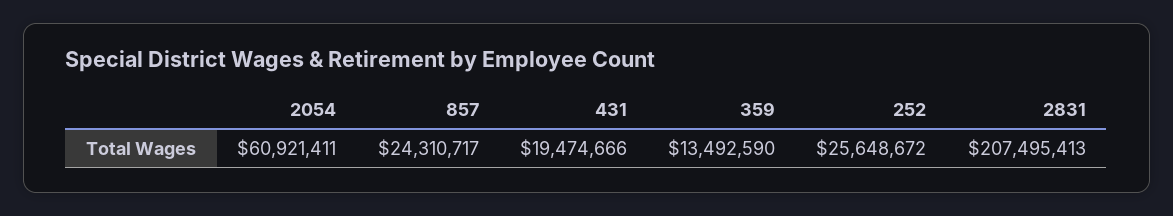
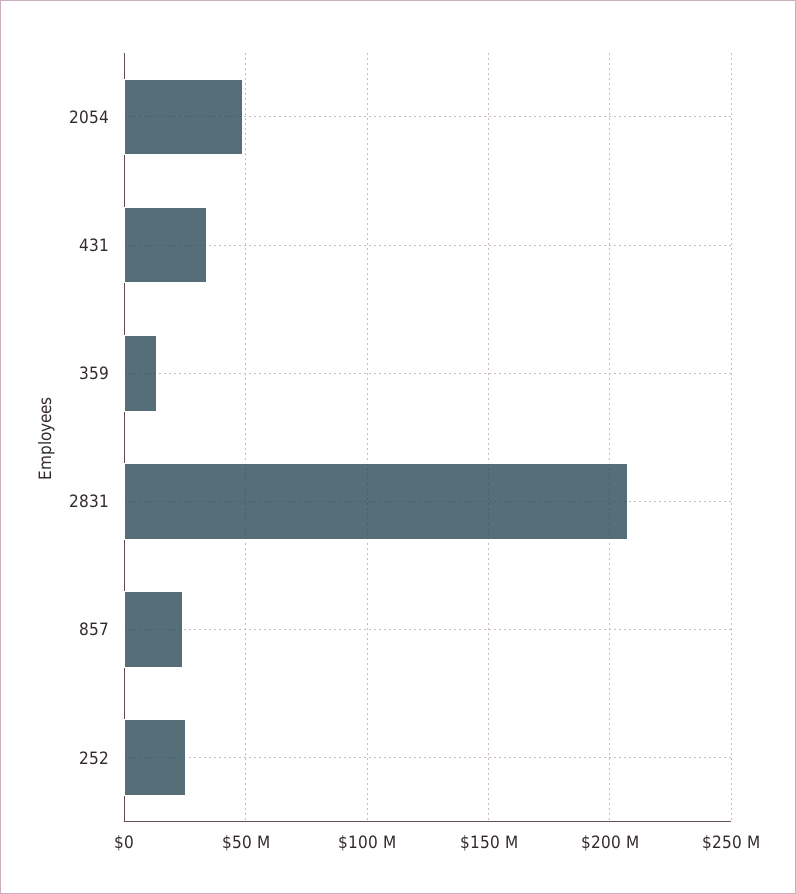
  {
-   "2054": 60921411,
+   "2054": 50000000,
    "857": 24310717,
-   "431": 19474666,
+   "431": 35000000,
    "359": 13492590,
    "252": 25648672,
    "2831": 207495413
  }

